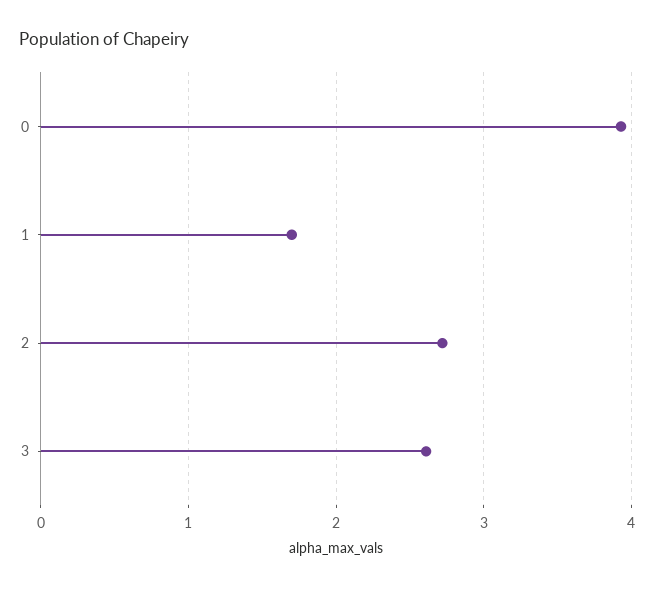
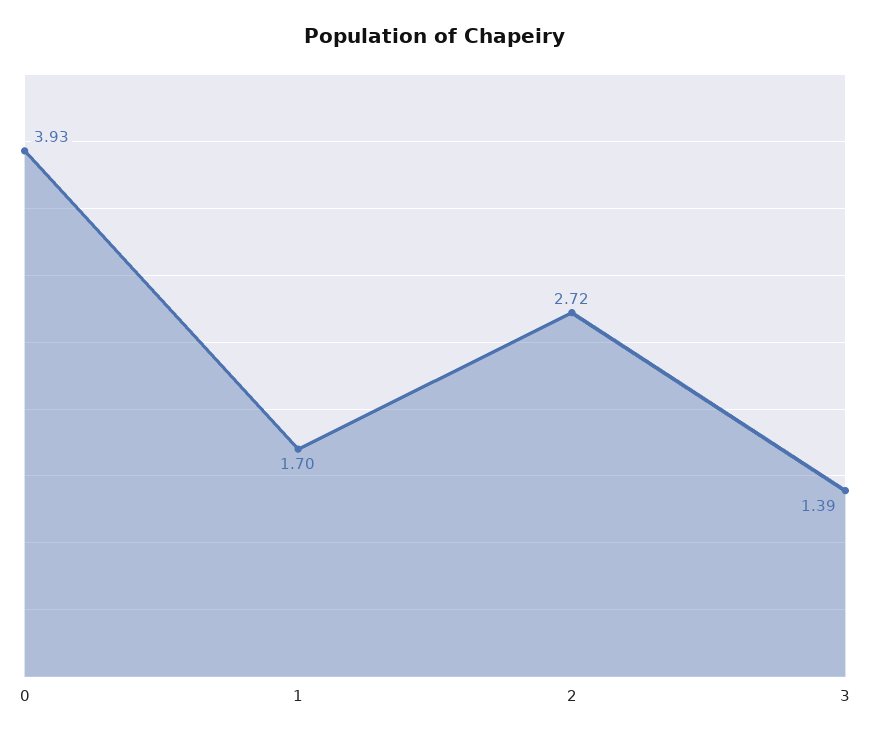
  {
    "0": 3.93,
    "1": 1.7,
    "2": 2.72,
-   "3": 2.6
+   "3": 1.39
  }

